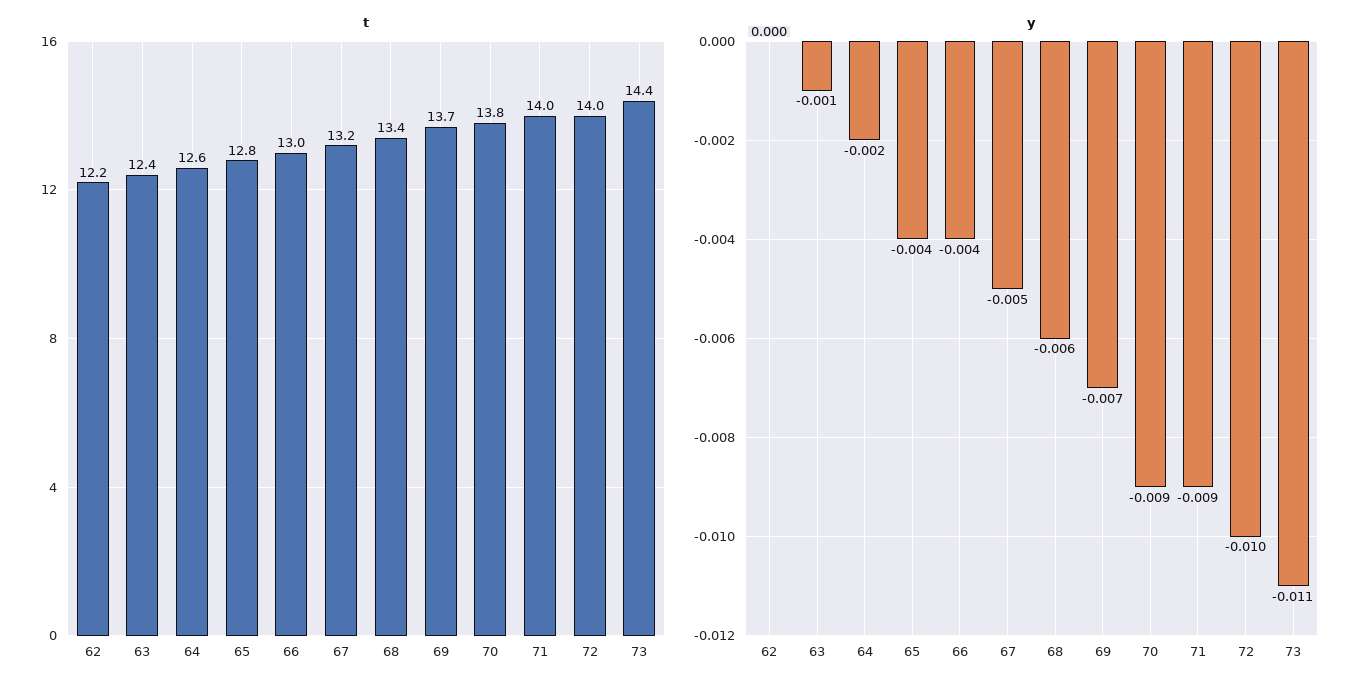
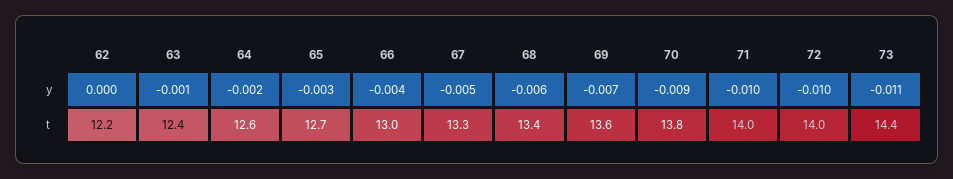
  {
    "t": {
      "62": 12.2,
      "63": 12.4,
      "64": 12.6,
-     "65": 12.8,
+     "65": 12.7,
      "66": 13,
-     "67": 13.2,
+     "67": 13.3,
      "68": 13.4,
-     "69": 13.7,
+     "69": 13.6,
      "70": 13.8,
      "71": 14,
      "72": 14,
      "73": 14.4
    },
    "y": {
      "62": 0,
      "63": -0.001,
      "64": -0.002,
-     "65": -0.004,
+     "65": -0.003,
      "66": -0.004,
      "67": -0.005,
      "68": -0.006,
      "69": -0.007,
      "70": -0.009,
-     "71": -0.009,
+     "71": -0.01,
      "72": -0.01,
      "73": -0.011
    }
  }

